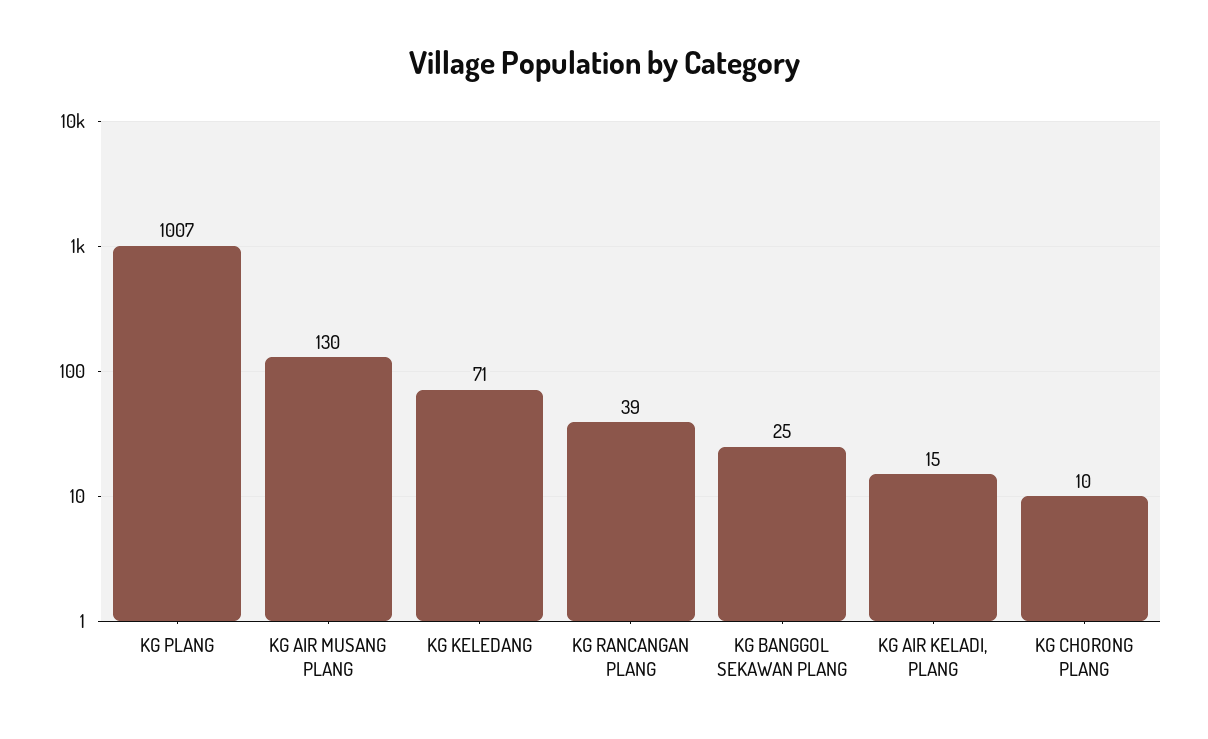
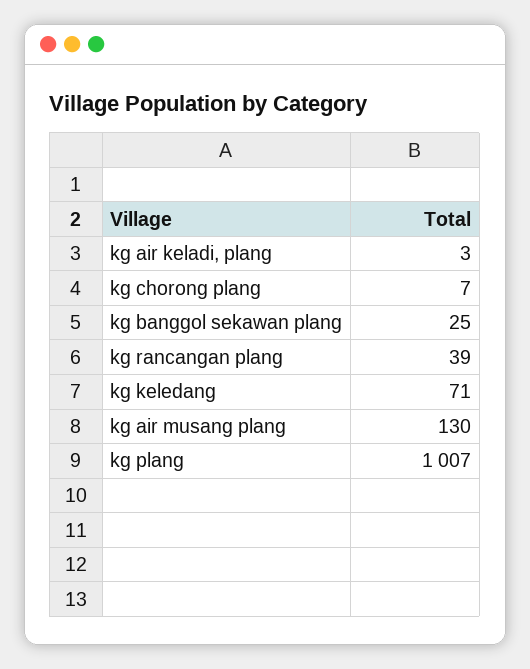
  {
    "KG PLANG": 1007,
    "KG AIR MUSANG PLANG": 130,
    "KG KELEDANG": 71,
    "KG RANCANGAN PLANG": 39,
    "KG BANGGOL SEKAWAN PLANG": 25,
-   "KG AIR KELADI, PLANG": 15,
+   "KG AIR KELADI, PLANG": 3,
-   "KG CHORONG PLANG": 10
+   "KG CHORONG PLANG": 7
  }

